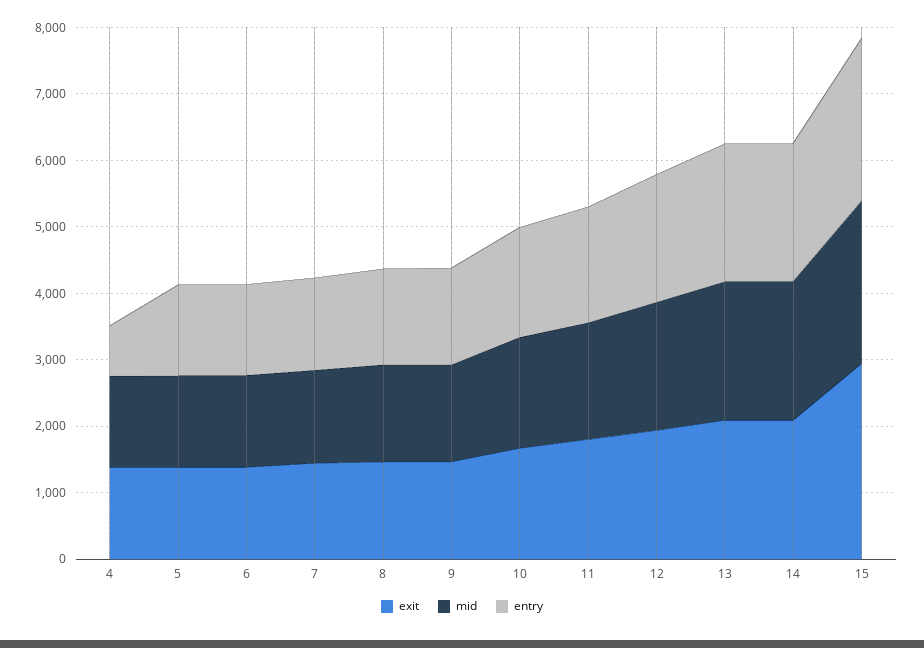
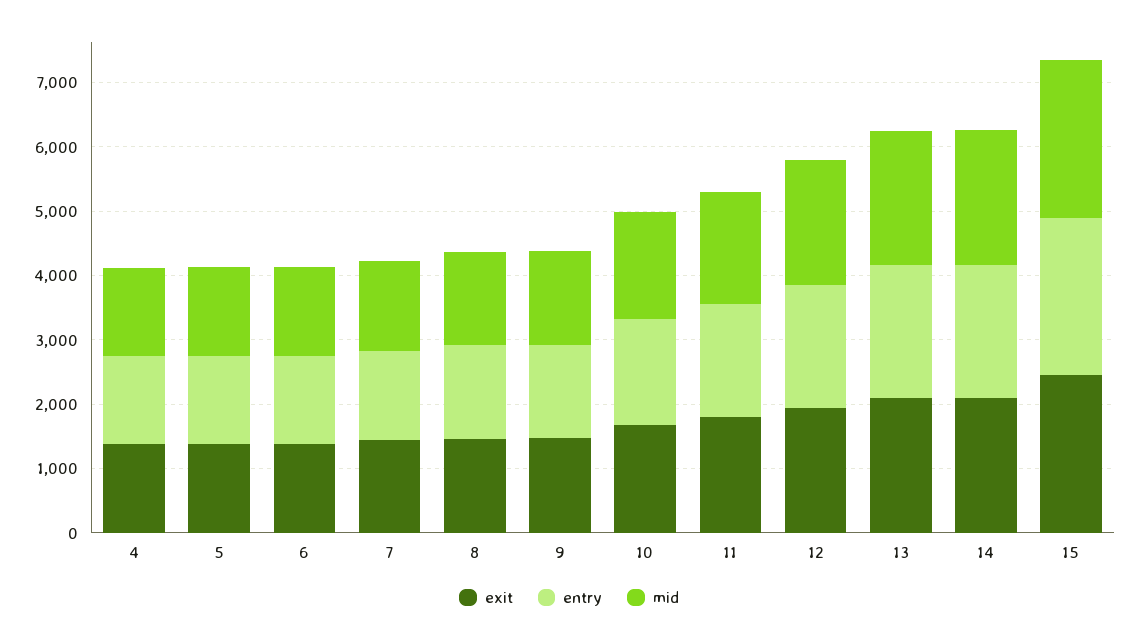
  {
    "exit": {
      "4": 1400,
      "5": 1400,
      "6": 1400,
      "7": 1400,
      "8": 1400,
      "9": 1400,
      "10": 1600,
      "11": 1800,
      "12": 2000,
      "13": 2000,
      "14": 2000,
-     "15": 3000
+     "15": 2400
    },
    "mid": {
      "4": 1400,
      "5": 1400,
      "6": 1400,
      "7": 1400,
      "8": 1400,
      "9": 1400,
      "10": 1600,
      "11": 1800,
      "12": 2000,
      "13": 2000,
      "14": 2000,
      "15": 2400
    },
    "entry": {
-     "4": 800,
+     "4": 1400,
      "5": 1400,
      "6": 1400,
      "7": 1400,
      "8": 1400,
      "9": 1400,
      "10": 1600,
      "11": 1800,
      "12": 2000,
      "13": 2000,
      "14": 2000,
      "15": 2400
    }
  }

